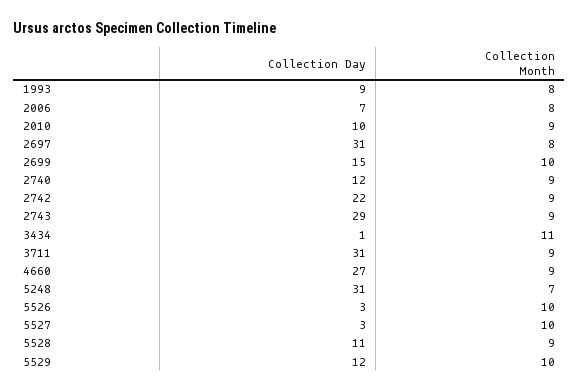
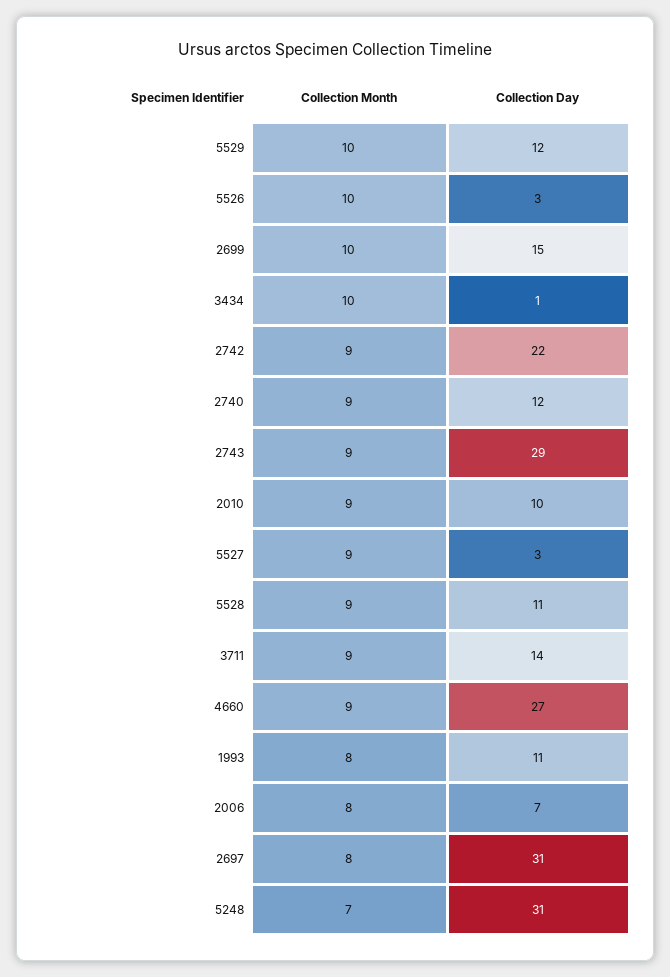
  {
    "Collection Day": {
-     "1993": 9,
+     "1993": 11,
      "2006": 7,
      "2010": 10,
      "2697": 31,
      "2699": 15,
      "2740": 12,
      "2742": 22,
      "2743": 29,
      "3434": 1,
-     "3711": 31,
+     "3711": 14,
      "4660": 27,
      "5248": 31,
      "5526": 3,
      "5527": 3,
      "5528": 11,
      "5529": 12
    },
    "Collection Month": {
      "1993": 8,
      "2006": 8,
      "2010": 9,
      "2697": 8,
      "2699": 10,
      "2740": 9,
      "2742": 9,
      "2743": 9,
-     "3434": 11,
+     "3434": 10,
      "3711": 9,
      "4660": 9,
      "5248": 7,
      "5526": 10,
-     "5527": 10,
+     "5527": 9,
      "5528": 9,
      "5529": 10
    }
  }

